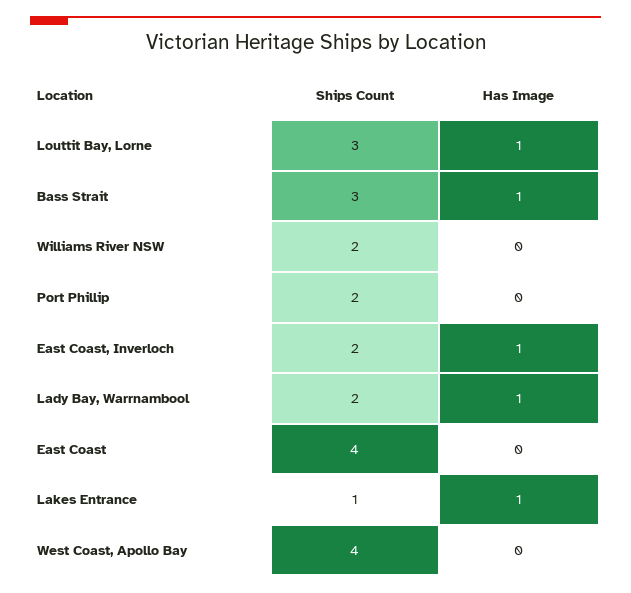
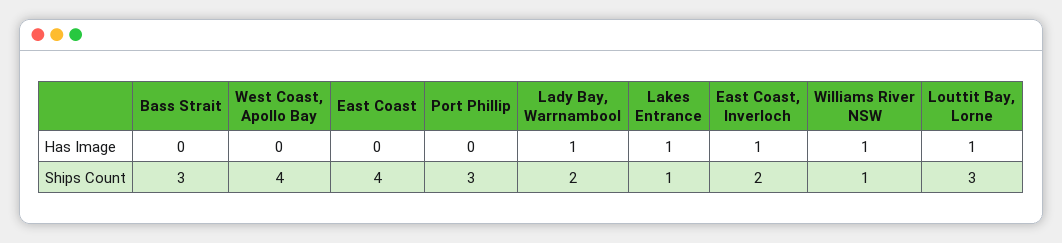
  {
    "Ships Count": {
      "Louttit Bay, Lorne": 3,
      "Bass Strait": 3,
-     "Williams River NSW": 2,
+     "Williams River NSW": 1,
-     "Port Phillip": 2,
+     "Port Phillip": 3,
      "East Coast, Inverloch": 2,
      "Lady Bay, Warrnambool": 2,
      "East Coast": 4,
      "Lakes Entrance": 1,
      "West Coast, Apollo Bay": 4
    },
    "Has Image": {
      "Louttit Bay, Lorne": 1,
-     "Bass Strait": 1,
+     "Bass Strait": 0,
-     "Williams River NSW": 0,
+     "Williams River NSW": 1,
      "Port Phillip": 0,
      "East Coast, Inverloch": 1,
      "Lady Bay, Warrnambool": 1,
      "East Coast": 0,
      "Lakes Entrance": 1,
      "West Coast, Apollo Bay": 0
    }
  }

